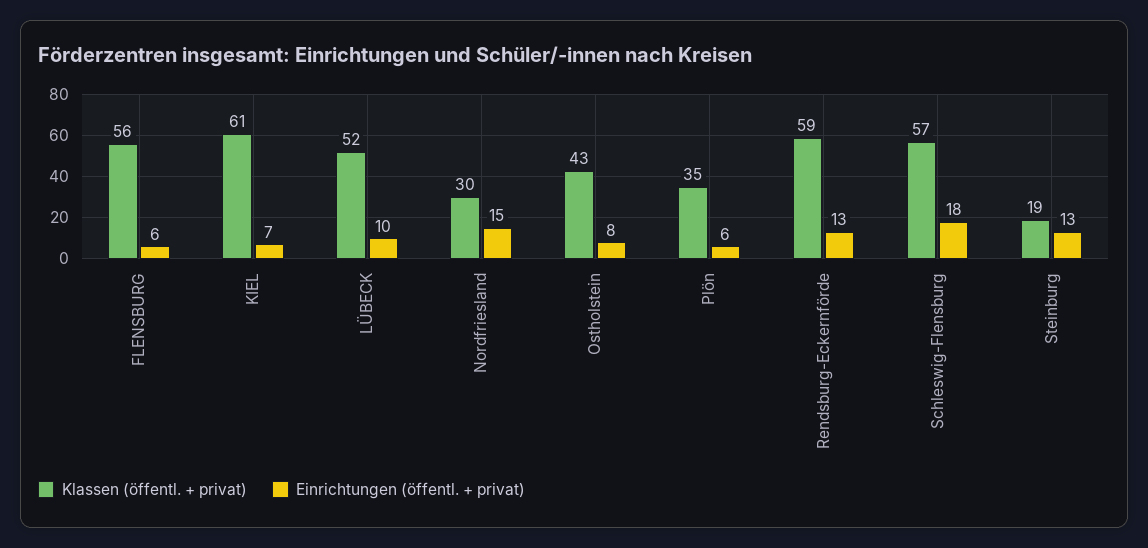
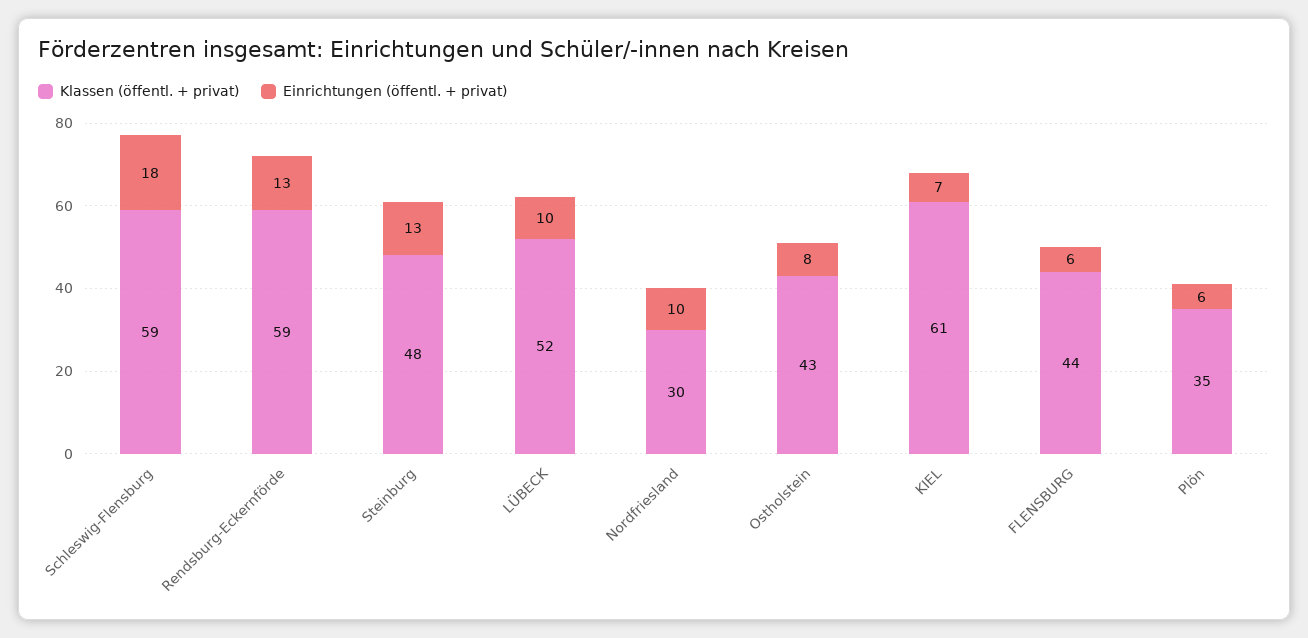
  {
    "Klassen (öffentl. + privat)": {
-     "FLENSBURG": 56,
+     "FLENSBURG": 44,
      "KIEL": 61,
      "LÜBECK": 52,
      "Nordfriesland": 30,
      "Ostholstein": 43,
      "Plön": 35,
      "Rendsburg-Eckernförde": 59,
-     "Schleswig-Flensburg": 57,
+     "Schleswig-Flensburg": 59,
-     "Steinburg": 19
+     "Steinburg": 48
    },
    "Einrichtungen (öffentl. + privat)": {
      "FLENSBURG": 6,
      "KIEL": 7,
      "LÜBECK": 10,
-     "Nordfriesland": 15,
+     "Nordfriesland": 10,
      "Ostholstein": 8,
      "Plön": 6,
      "Rendsburg-Eckernförde": 13,
      "Schleswig-Flensburg": 18,
      "Steinburg": 13
    }
  }

